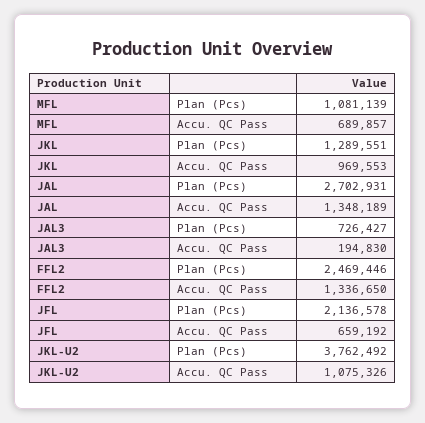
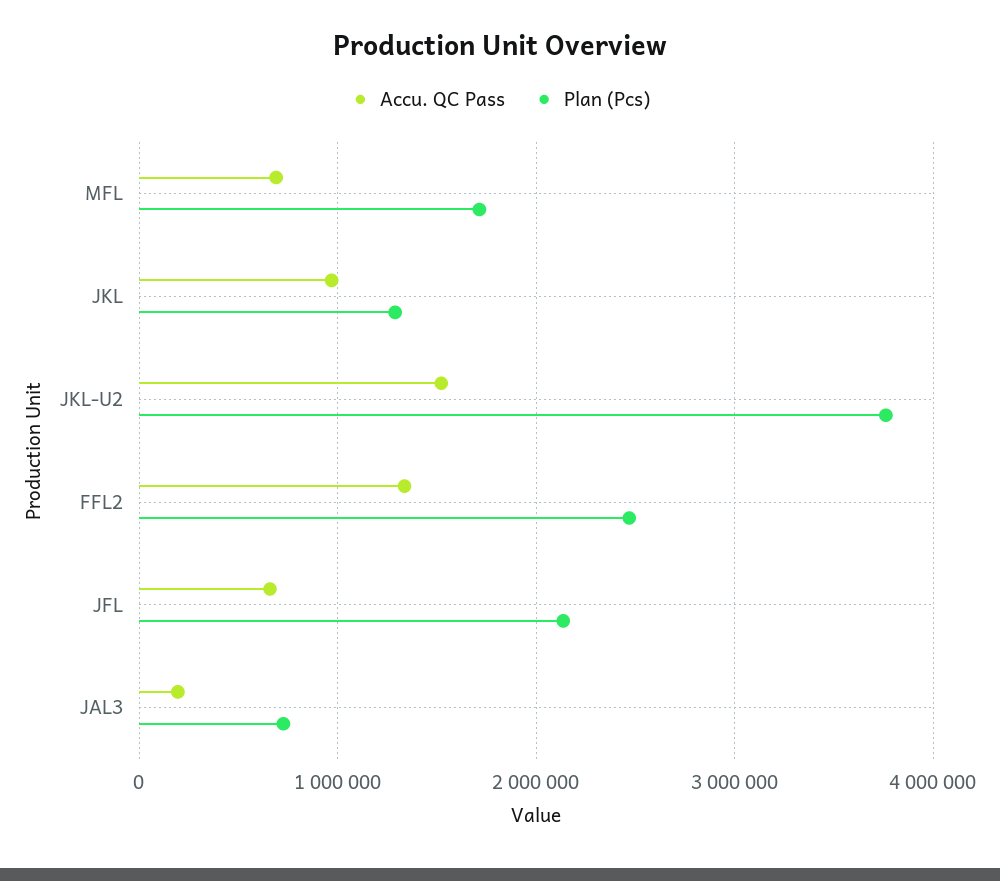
  {
    "Plan (Pcs)": {
-     "MFL": 1081139,
+     "MFL": 1700000,
      "JKL": 1289551,
-     "JAL": 2702931,
      "JAL3": 726427,
      "FFL2": 2469446,
      "JFL": 2136578,
      "JKL-U2": 3762492
    },
    "Accu. QC Pass": {
      "MFL": 689857,
      "JKL": 969553,
-     "JAL": 1348189,
      "JAL3": 194830,
      "FFL2": 1336650,
      "JFL": 659192,
-     "JKL-U2": 1075326
+     "JKL-U2": 1500000
    }
  }

